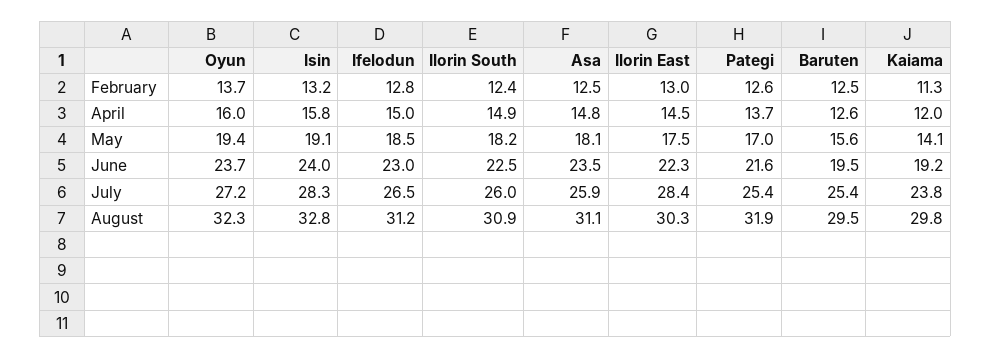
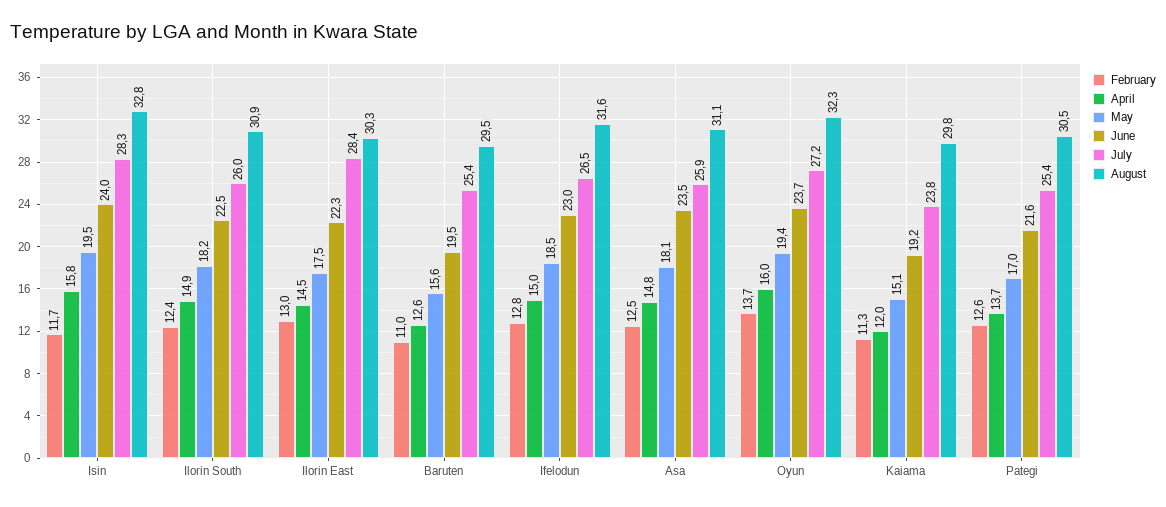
  {
    "February": {
      "Oyun": 13.7,
-     "Isin": 13.2,
+     "Isin": 11.7,
      "Ifelodun": 12.8,
      "Ilorin South": 12.4,
      "Asa": 12.5,
      "Ilorin East": 13,
      "Pategi": 12.6,
-     "Baruten": 12.5,
+     "Baruten": 11,
      "Kaiama": 11.3
    },
    "April": {
      "Oyun": 16,
      "Isin": 15.8,
      "Ifelodun": 15,
      "Ilorin South": 14.9,
      "Asa": 14.8,
      "Ilorin East": 14.5,
      "Pategi": 13.7,
      "Baruten": 12.6,
      "Kaiama": 12
    },
    "May": {
      "Oyun": 19.4,
-     "Isin": 19.1,
+     "Isin": 19.5,
      "Ifelodun": 18.5,
      "Ilorin South": 18.2,
      "Asa": 18.1,
      "Ilorin East": 17.5,
      "Pategi": 17,
      "Baruten": 15.6,
-     "Kaiama": 14.1
+     "Kaiama": 15.1
    },
    "June": {
      "Oyun": 23.7,
      "Isin": 24,
      "Ifelodun": 23,
      "Ilorin South": 22.5,
      "Asa": 23.5,
      "Ilorin East": 22.3,
      "Pategi": 21.6,
      "Baruten": 19.5,
      "Kaiama": 19.2
    },
    "July": {
      "Oyun": 27.2,
      "Isin": 28.3,
      "Ifelodun": 26.5,
      "Ilorin South": 26,
      "Asa": 25.9,
      "Ilorin East": 28.4,
      "Pategi": 25.4,
      "Baruten": 25.4,
      "Kaiama": 23.8
    },
    "August": {
      "Oyun": 32.3,
      "Isin": 32.8,
-     "Ifelodun": 31.2,
+     "Ifelodun": 31.6,
      "Ilorin South": 30.9,
      "Asa": 31.1,
      "Ilorin East": 30.3,
-     "Pategi": 31.9,
+     "Pategi": 30.5,
      "Baruten": 29.5,
      "Kaiama": 29.8
    }
  }

